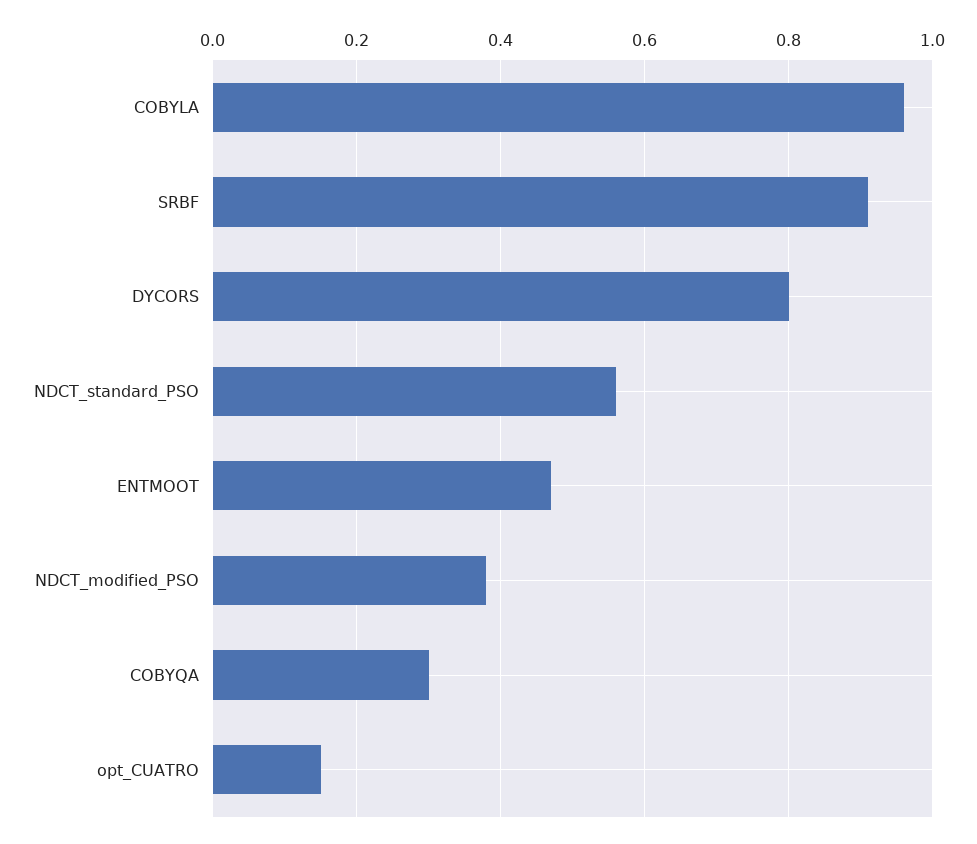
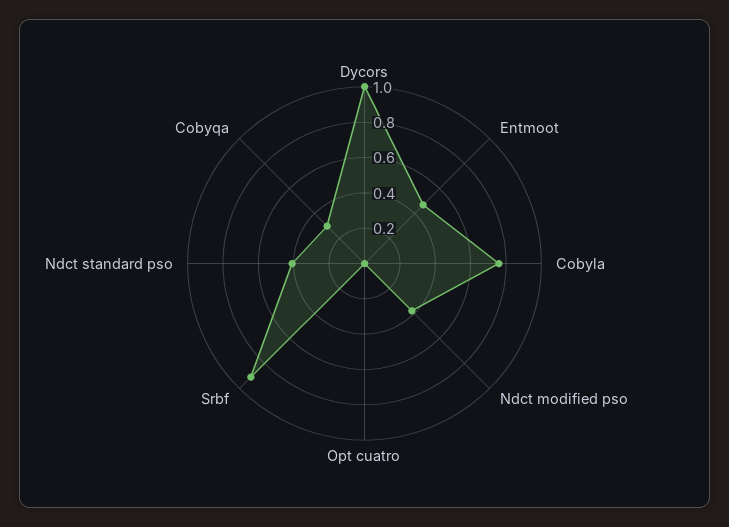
  {
-   "COBYLA": 0.95,
+   "COBYLA": 0.75,
    "SRBF": 0.9,
-   "DYCORS": 0.8,
+   "DYCORS": 1,
-   "NDCT_standard_PSO": 0.55,
+   "NDCT_standard_PSO": 0.4,
    "ENTMOOT": 0.45,
    "NDCT_modified_PSO": 0.4,
    "COBYQA": 0.3,
-   "opt_CUATRO": 0.15
+   "opt_CUATRO": 0
  }

